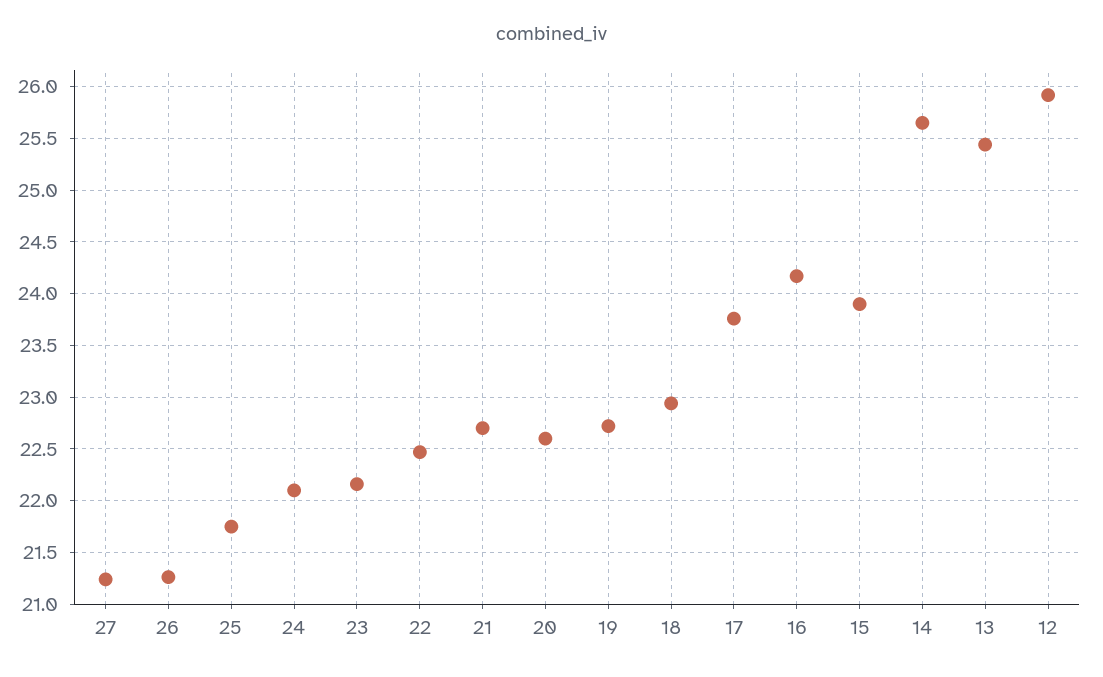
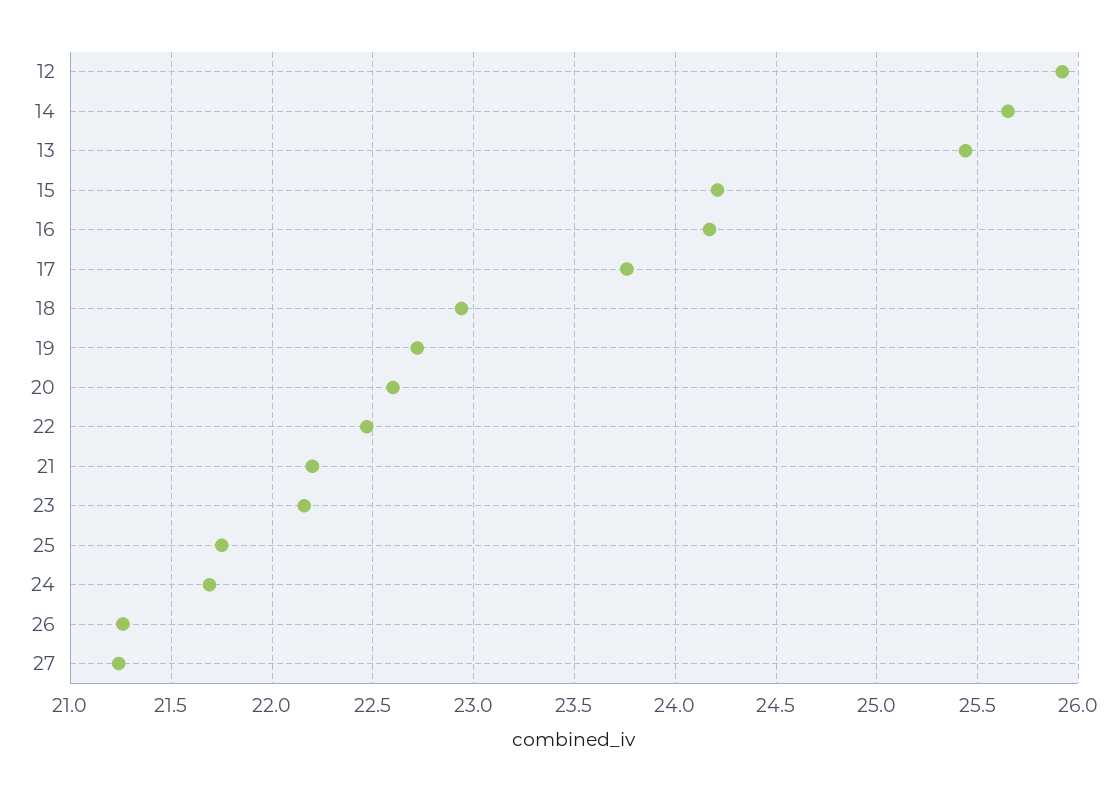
  {
    "27": 21.25,
    "26": 21.25,
    "25": 21.75,
-   "24": 22.1,
+   "24": 21.7,
    "23": 22.15,
    "22": 22.45,
-   "21": 22.7,
+   "21": 22.2,
    "20": 22.6,
    "19": 22.7,
    "18": 22.95,
    "17": 23.75,
    "16": 24.15,
-   "15": 23.9,
+   "15": 24.2,
    "14": 25.65,
    "13": 25.45,
    "12": 25.9
  }

